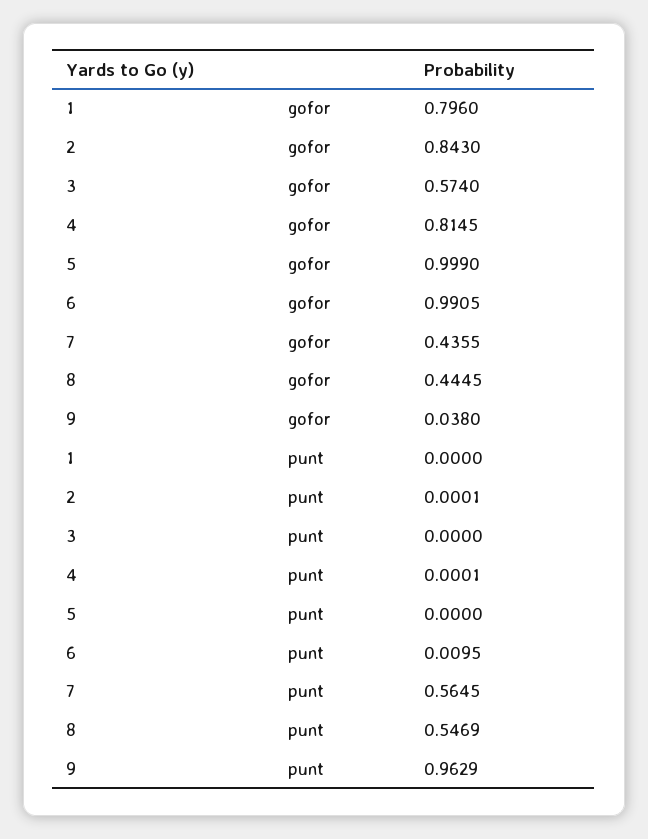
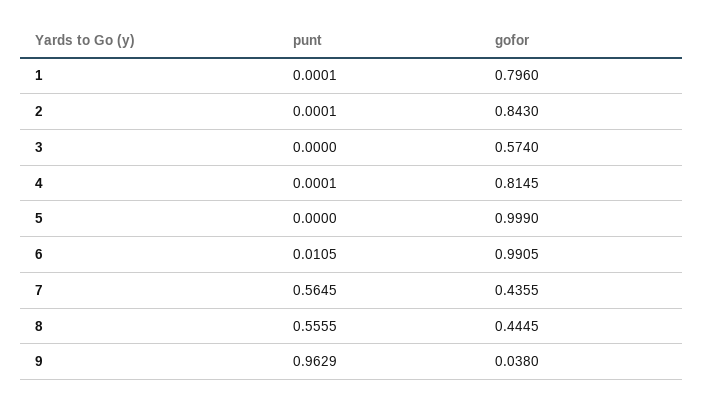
  {
    "1": {
      "gofor": 0.796,
-     "punt": 0
+     "punt": 0.0001
    },
    "2": {
      "gofor": 0.843,
      "punt": 0.0001
    },
    "3": {
      "gofor": 0.574,
      "punt": 0
    },
    "4": {
      "gofor": 0.8145,
      "punt": 0.0001
    },
    "5": {
      "gofor": 0.999,
      "punt": 0
    },
    "6": {
      "gofor": 0.9905,
-     "punt": 0.0095
+     "punt": 0.0105
    },
    "7": {
      "gofor": 0.4355,
      "punt": 0.5645
    },
    "8": {
      "gofor": 0.4445,
-     "punt": 0.5469
+     "punt": 0.5555
    },
    "9": {
      "gofor": 0.038,
      "punt": 0.9629
    }
  }

